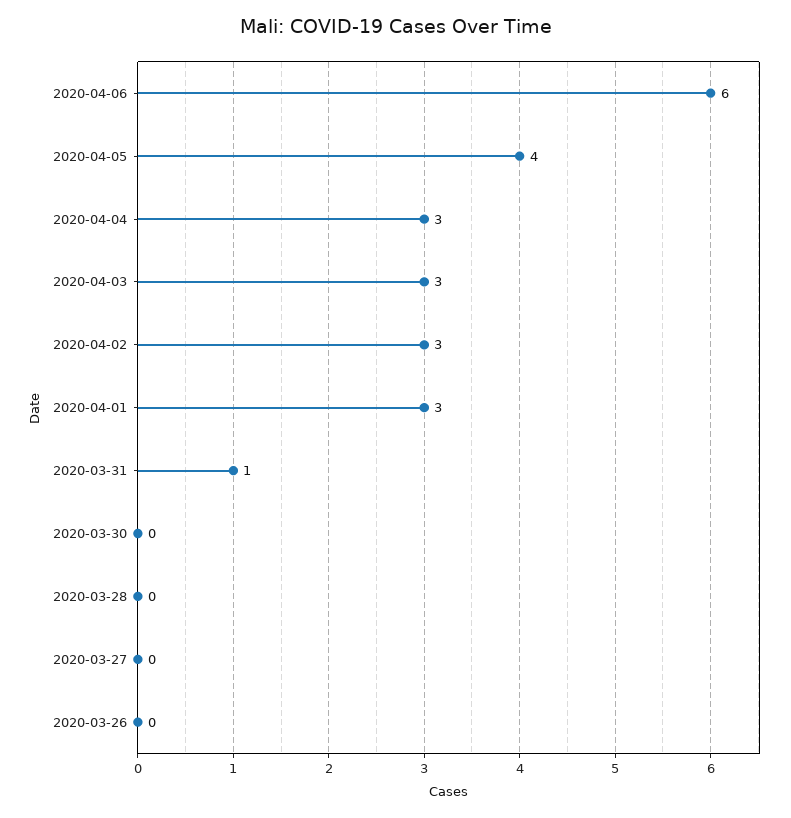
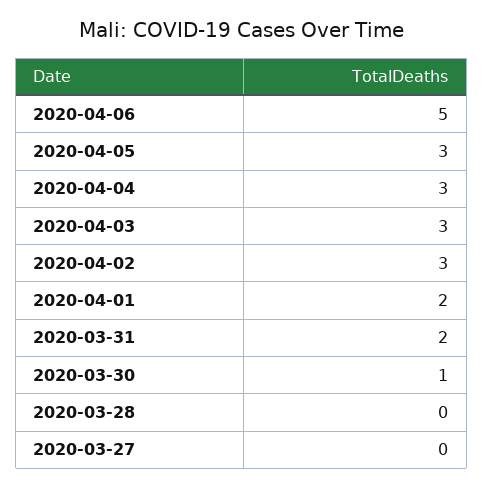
  {
-   "2020-04-06": 6,
+   "2020-04-06": 5,
-   "2020-04-05": 4,
+   "2020-04-05": 3,
    "2020-04-04": 3,
    "2020-04-03": 3,
    "2020-04-02": 3,
-   "2020-04-01": 3,
+   "2020-04-01": 2,
-   "2020-03-31": 1,
+   "2020-03-31": 2,
-   "2020-03-30": 0,
+   "2020-03-30": 1,
    "2020-03-28": 0,
-   "2020-03-27": 0,
+   "2020-03-27": 0
-   "2020-03-26": 0
  }

